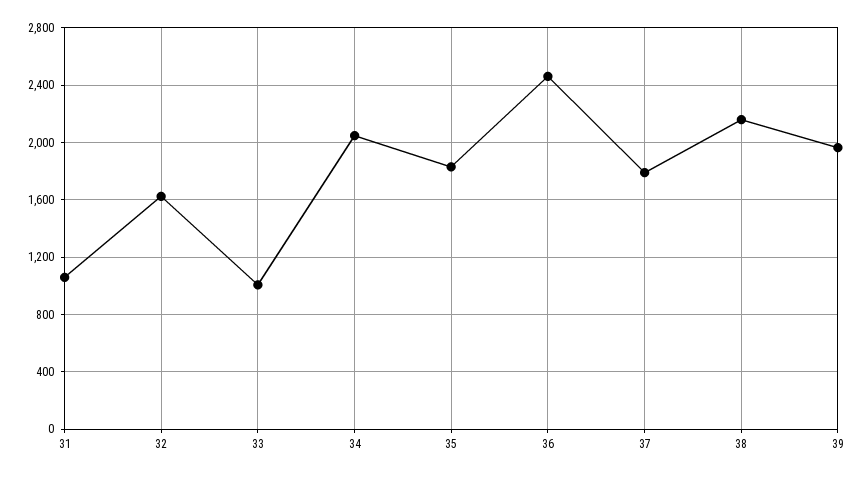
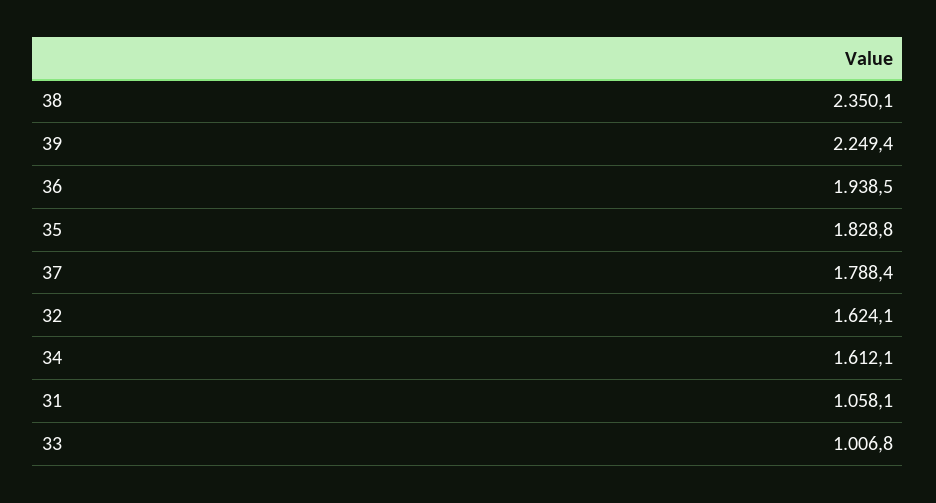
  {
    "31": 1058.1,
    "32": 1624.1,
    "33": 1006.8,
-   "34": 2050,
+   "34": 1612.1,
    "35": 1828.8,
-   "36": 2450,
+   "36": 1938.5,
    "37": 1788.4,
-   "38": 2150,
+   "38": 2350.1,
-   "39": 1950
+   "39": 2249.4
  }

